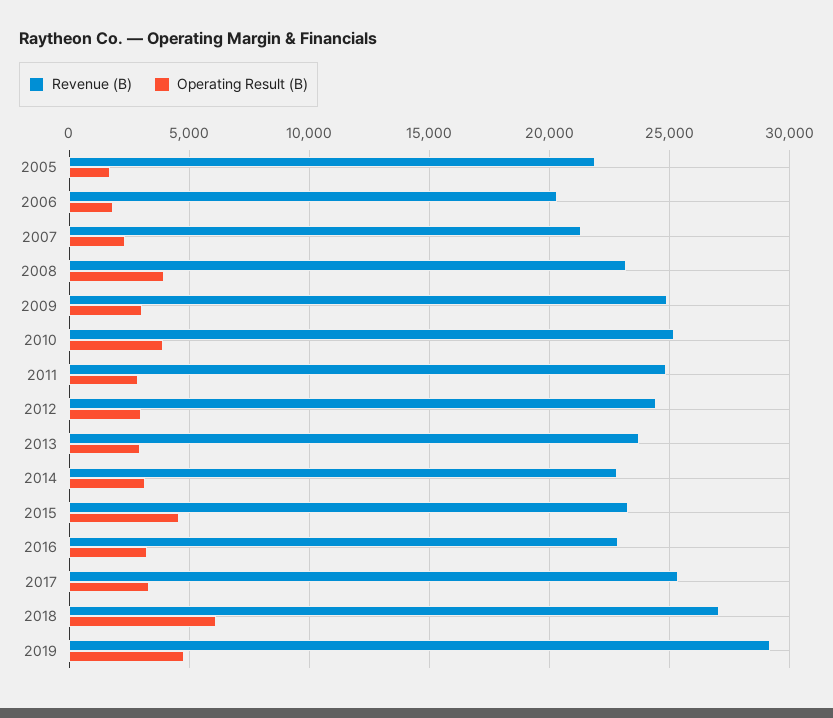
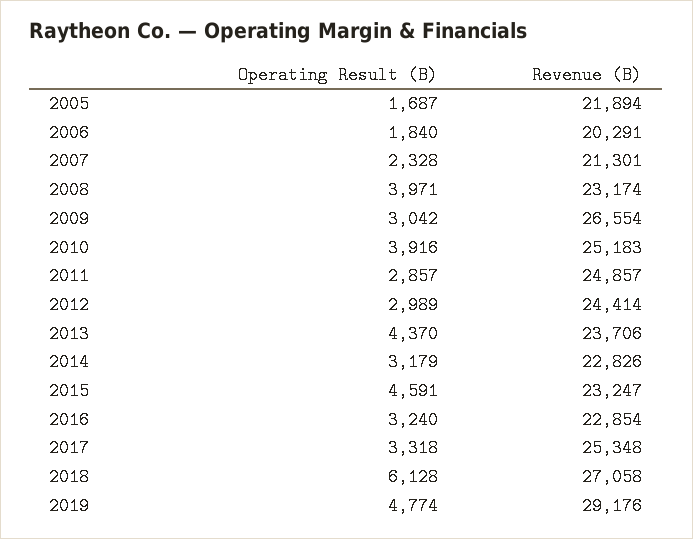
  {
    "Revenue (B)": {
      "2005": 21894,
      "2006": 20291,
      "2007": 21301,
      "2008": 23174,
-     "2009": 25000,
+     "2009": 26554,
      "2010": 25183,
      "2011": 24857,
      "2012": 24414,
      "2013": 23706,
      "2014": 22826,
      "2015": 23247,
      "2016": 22854,
      "2017": 25348,
      "2018": 27058,
      "2019": 29176
    },
    "Operating Result (B)": {
      "2005": 1687,
      "2006": 1840,
      "2007": 2328,
      "2008": 3971,
      "2009": 3042,
      "2010": 3916,
      "2011": 2857,
      "2012": 2989,
-     "2013": 3000,
+     "2013": 4370,
      "2014": 3179,
      "2015": 4591,
      "2016": 3240,
      "2017": 3318,
      "2018": 6128,
      "2019": 4774
    }
  }

